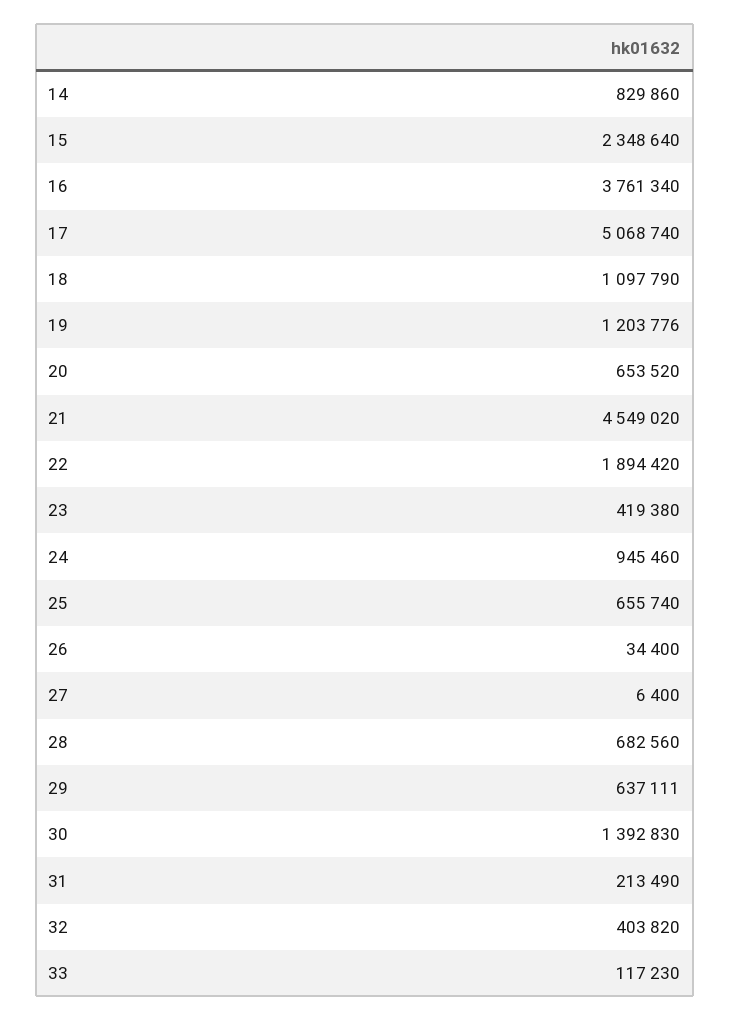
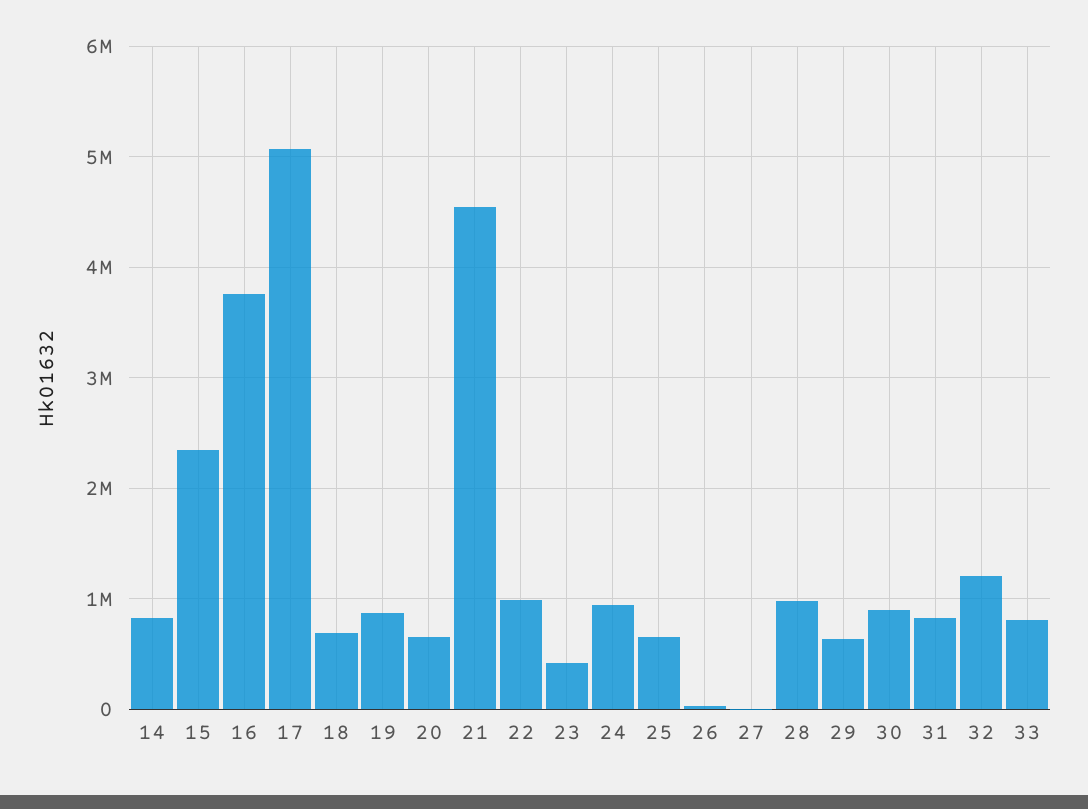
  {
    "14": 829860,
    "15": 2348640,
    "16": 3761340,
    "17": 5068740,
-   "18": 1097790,
+   "18": 700000,
-   "19": 1203776,
+   "19": 900000,
    "20": 653520,
    "21": 4549020,
-   "22": 1894420,
+   "22": 1000000,
    "23": 419380,
    "24": 945460,
    "25": 655740,
    "26": 34400,
    "27": 6400,
-   "28": 682560,
+   "28": 1000000,
    "29": 637111,
-   "30": 1392830,
+   "30": 900000,
-   "31": 213490,
+   "31": 800000,
-   "32": 403820,
+   "32": 1200000,
-   "33": 117230
+   "33": 800000
  }

